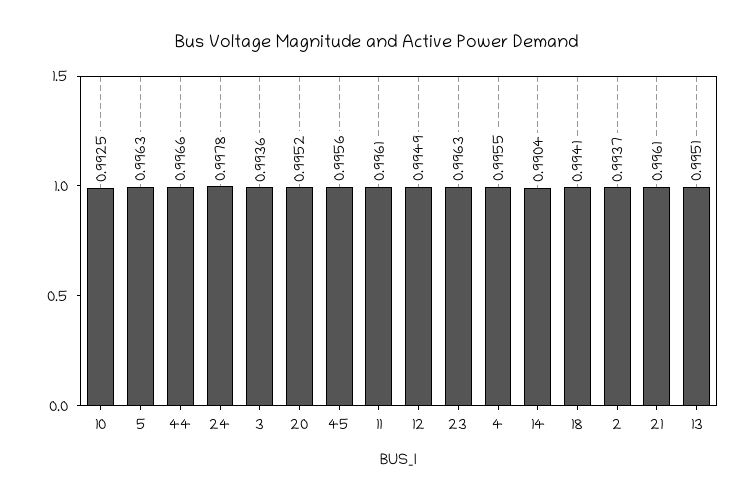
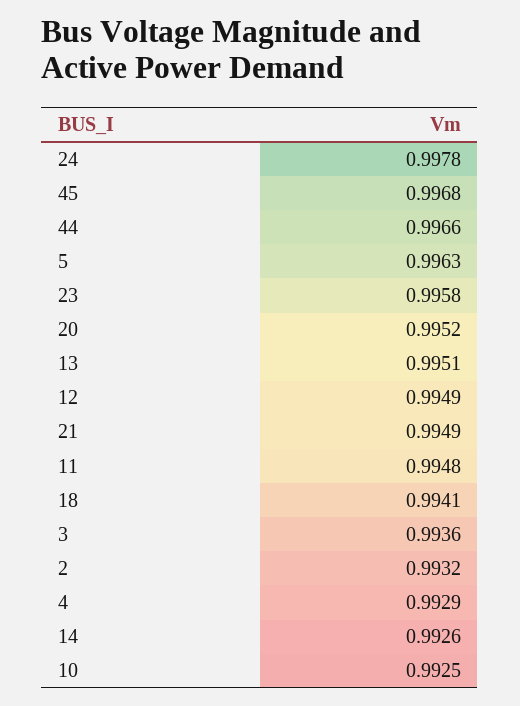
  {
    "10": 0.9925,
    "5": 0.9963,
    "44": 0.9966,
    "24": 0.9978,
    "3": 0.9936,
    "20": 0.9952,
-   "45": 0.9956,
+   "45": 0.9968,
-   "11": 0.9961,
+   "11": 0.9948,
    "12": 0.9949,
-   "23": 0.9963,
+   "23": 0.9958,
-   "4": 0.9955,
+   "4": 0.9929,
-   "14": 0.9904,
+   "14": 0.9926,
    "18": 0.9941,
-   "2": 0.9937,
+   "2": 0.9932,
-   "21": 0.9961,
+   "21": 0.9949,
    "13": 0.9951
  }

